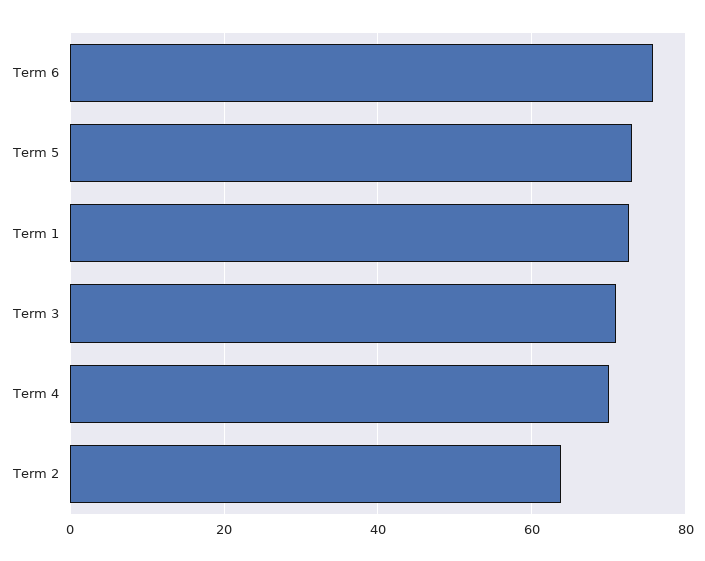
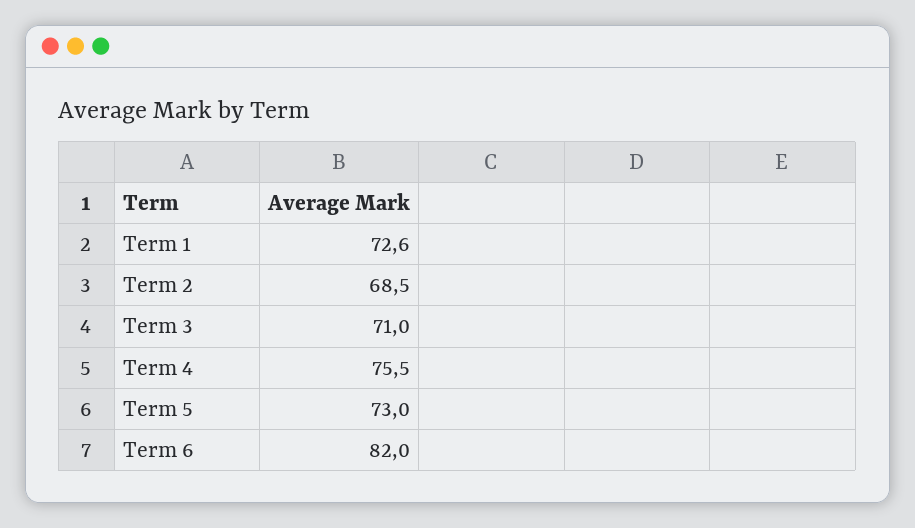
  {
-   "Term 6": 76,
+   "Term 6": 82,
    "Term 5": 73,
    "Term 1": 72.6,
    "Term 3": 71,
-   "Term 4": 70,
+   "Term 4": 75.5,
-   "Term 2": 64
+   "Term 2": 68.5
  }

